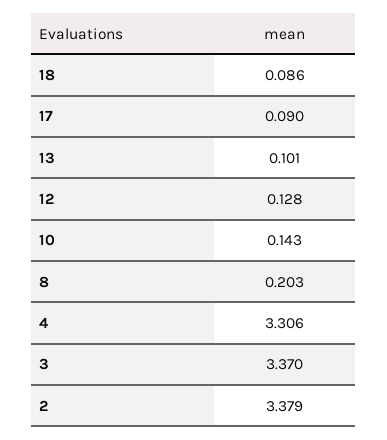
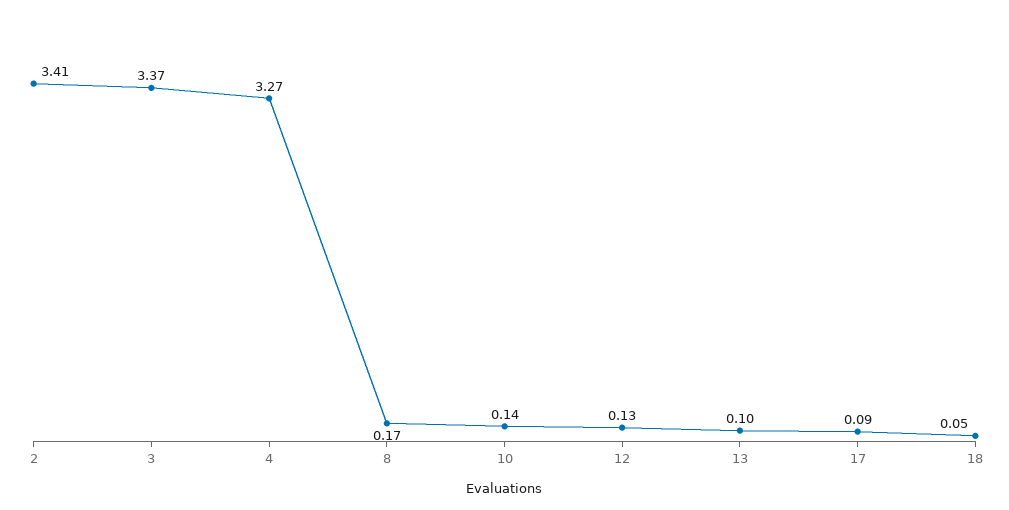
  {
-   "18": 0.086,
+   "18": 0.05,
    "17": 0.09,
    "13": 0.101,
    "12": 0.128,
    "10": 0.143,
-   "8": 0.203,
+   "8": 0.17,
-   "4": 3.306,
+   "4": 3.27,
    "3": 3.37,
-   "2": 3.379
+   "2": 3.41
  }

